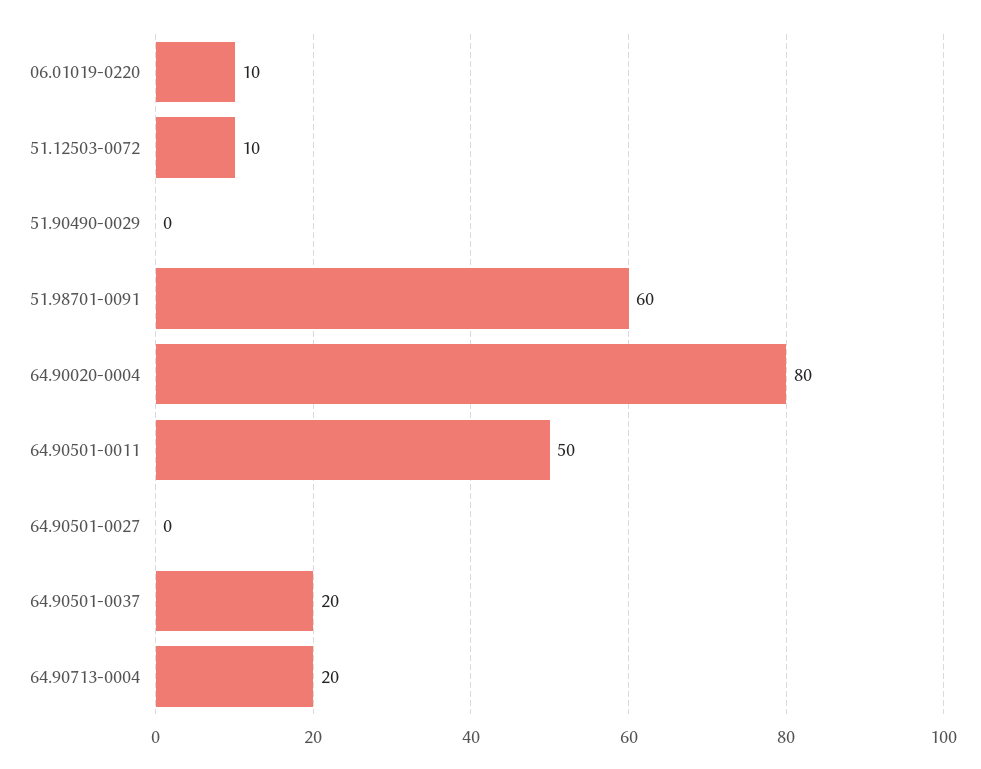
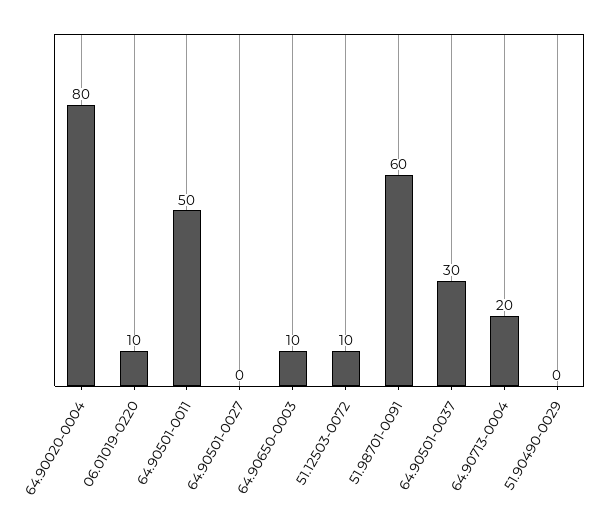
  {
    "06.01019-0220": 10,
    "51.12503-0072": 10,
    "51.90490-0029": 0,
    "51.98701-0091": 60,
    "64.90020-0004": 80,
    "64.90501-0011": 50,
    "64.90501-0027": 0,
-   "64.90501-0037": 20,
+   "64.90501-0037": 30,
-   "64.90713-0004": 20
+   "64.90713-0004": 20,
+   "64.90650-0003": 10
  }

